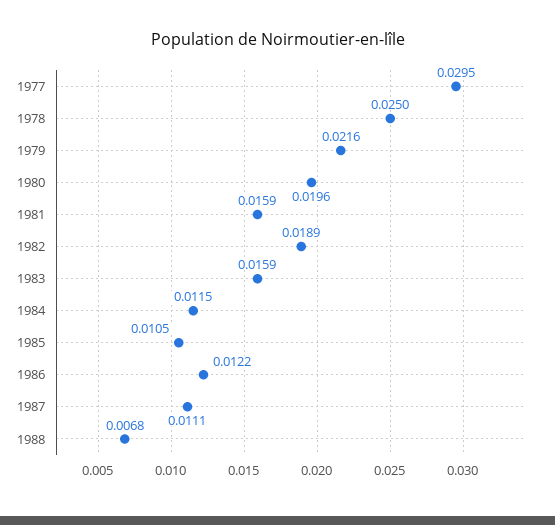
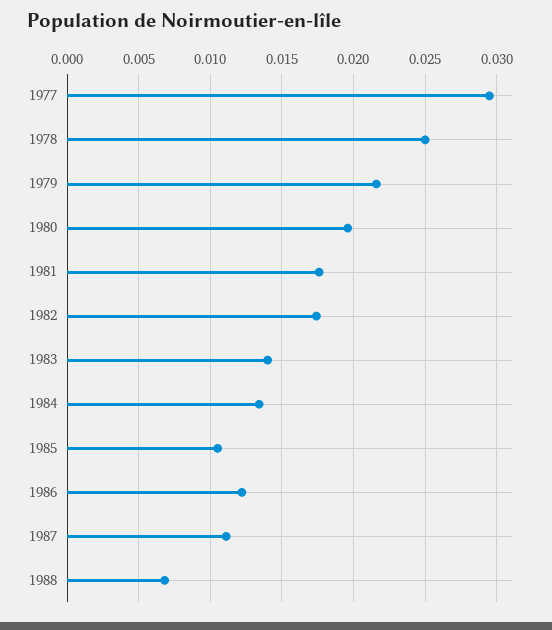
  {
    "1977": 0.0295,
    "1978": 0.025,
    "1979": 0.0216,
    "1980": 0.0196,
-   "1981": 0.0159,
+   "1981": 0.0175,
-   "1982": 0.0189,
+   "1982": 0.0175,
-   "1983": 0.0159,
+   "1983": 0.014,
-   "1984": 0.0115,
+   "1984": 0.0135,
    "1985": 0.0105,
    "1986": 0.0122,
    "1987": 0.0111,
    "1988": 0.0068
  }

